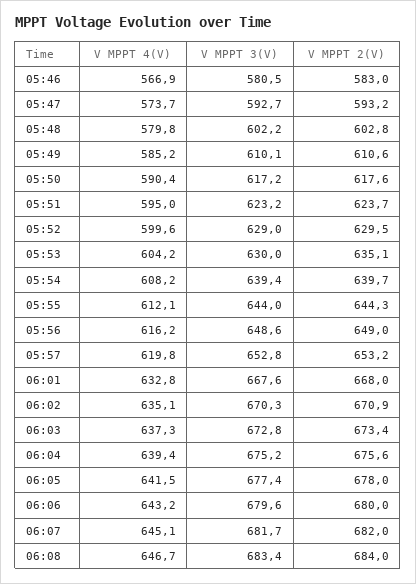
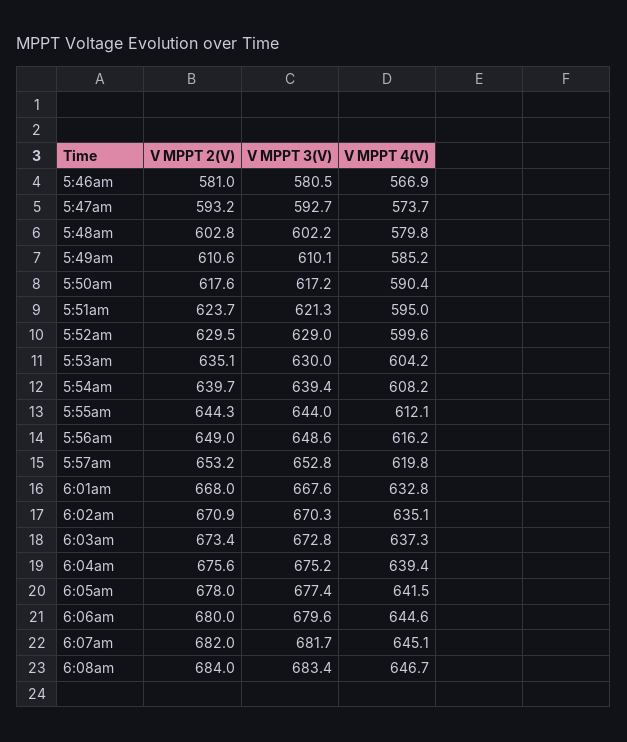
  {
    "V MPPT 4(V)": {
      "05:46": 566.9,
      "05:47": 573.7,
      "05:48": 579.8,
      "05:49": 585.2,
      "05:50": 590.4,
      "05:51": 595,
      "05:52": 599.6,
      "05:53": 604.2,
      "05:54": 608.2,
      "05:55": 612.1,
      "05:56": 616.2,
      "05:57": 619.8,
      "06:01": 632.8,
      "06:02": 635.1,
      "06:03": 637.3,
      "06:04": 639.4,
      "06:05": 641.5,
-     "06:06": 643.2,
+     "06:06": 644.6,
      "06:07": 645.1,
      "06:08": 646.7
    },
    "V MPPT 3(V)": {
      "05:46": 580.5,
      "05:47": 592.7,
      "05:48": 602.2,
      "05:49": 610.1,
      "05:50": 617.2,
-     "05:51": 623.2,
+     "05:51": 621.3,
      "05:52": 629,
      "05:53": 630,
      "05:54": 639.4,
      "05:55": 644,
      "05:56": 648.6,
      "05:57": 652.8,
      "06:01": 667.6,
      "06:02": 670.3,
      "06:03": 672.8,
      "06:04": 675.2,
      "06:05": 677.4,
      "06:06": 679.6,
      "06:07": 681.7,
      "06:08": 683.4
    },
    "V MPPT 2(V)": {
-     "05:46": 583,
+     "05:46": 581,
      "05:47": 593.2,
      "05:48": 602.8,
      "05:49": 610.6,
      "05:50": 617.6,
      "05:51": 623.7,
      "05:52": 629.5,
      "05:53": 635.1,
      "05:54": 639.7,
      "05:55": 644.3,
      "05:56": 649,
      "05:57": 653.2,
      "06:01": 668,
      "06:02": 670.9,
      "06:03": 673.4,
      "06:04": 675.6,
      "06:05": 678,
      "06:06": 680,
      "06:07": 682,
      "06:08": 684
    }
  }

